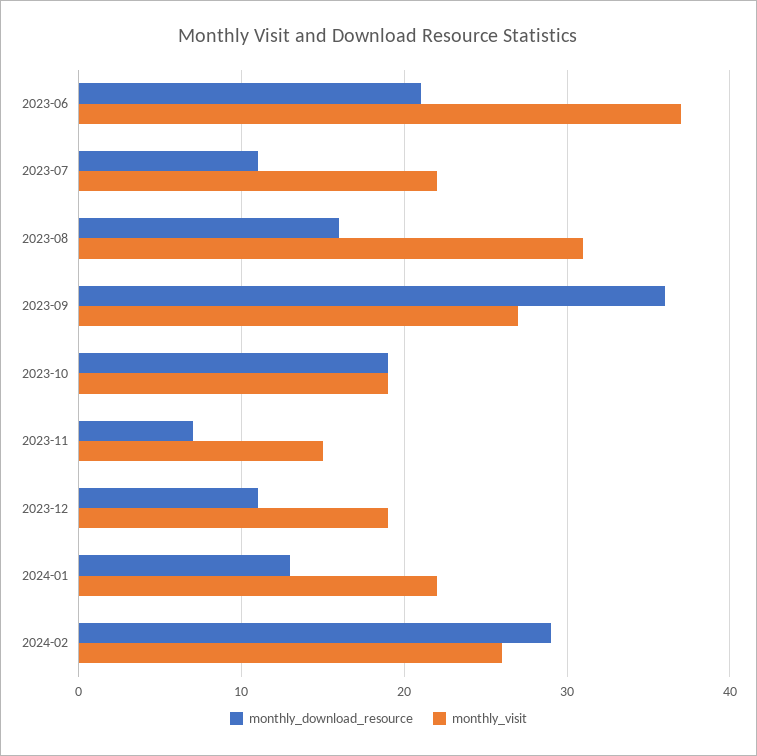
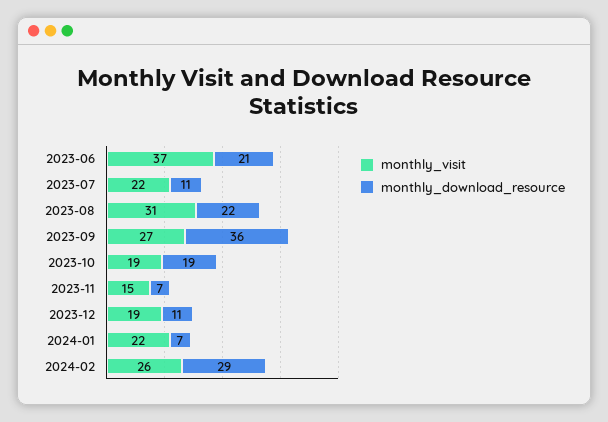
  {
    "monthly_download_resource": {
      "2023-06": 21,
      "2023-07": 11,
-     "2023-08": 16,
+     "2023-08": 22,
      "2023-09": 36,
      "2023-10": 19,
      "2023-11": 7,
      "2023-12": 11,
-     "2024-01": 13,
+     "2024-01": 7,
      "2024-02": 29
    },
    "monthly_visit": {
      "2023-06": 37,
      "2023-07": 22,
      "2023-08": 31,
      "2023-09": 27,
      "2023-10": 19,
      "2023-11": 15,
      "2023-12": 19,
      "2024-01": 22,
      "2024-02": 26
    }
  }

